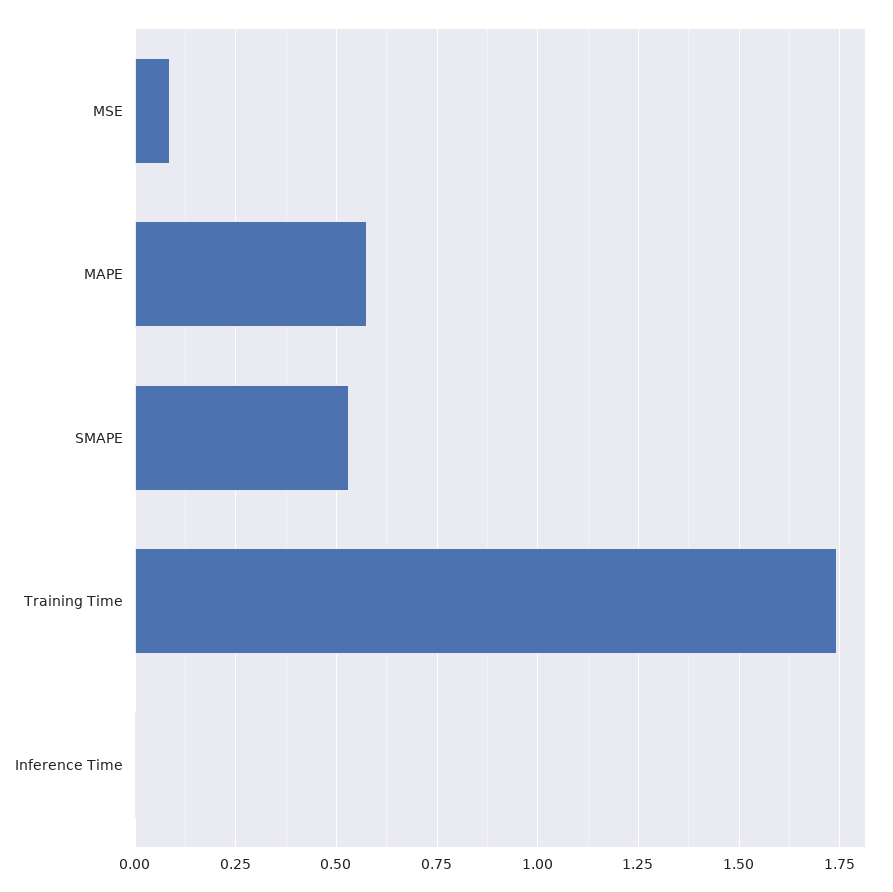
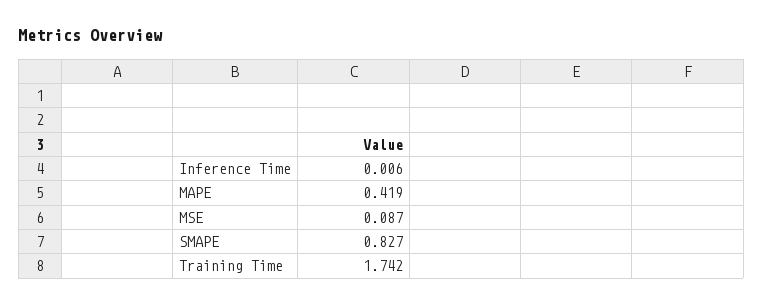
  {
    "MSE": 0.087,
-   "MAPE": 0.575,
+   "MAPE": 0.419,
-   "SMAPE": 0.525,
+   "SMAPE": 0.827,
    "Training Time": 1.742,
    "Inference Time": 0.006
  }

